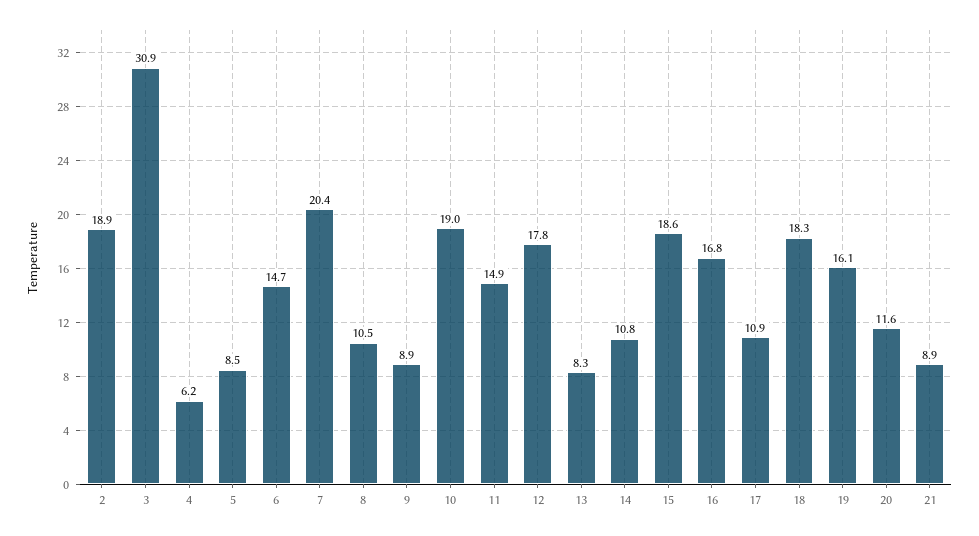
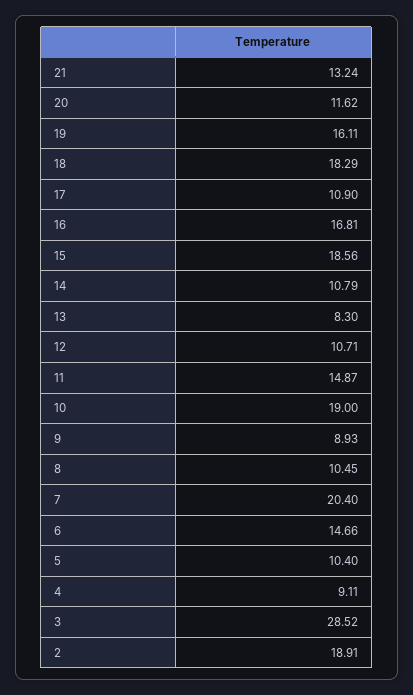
  {
    "2": 18.91,
-   "3": 30.9,
+   "3": 28.52,
-   "4": 6.2,
+   "4": 9.11,
-   "5": 8.5,
+   "5": 10.4,
    "6": 14.66,
    "7": 20.4,
    "8": 10.45,
    "9": 8.93,
    "10": 19,
    "11": 14.87,
-   "12": 17.8,
+   "12": 10.71,
    "13": 8.3,
    "14": 10.79,
    "15": 18.56,
    "16": 16.81,
    "17": 10.9,
    "18": 18.29,
    "19": 16.11,
    "20": 11.62,
-   "21": 8.9
+   "21": 13.24
  }

